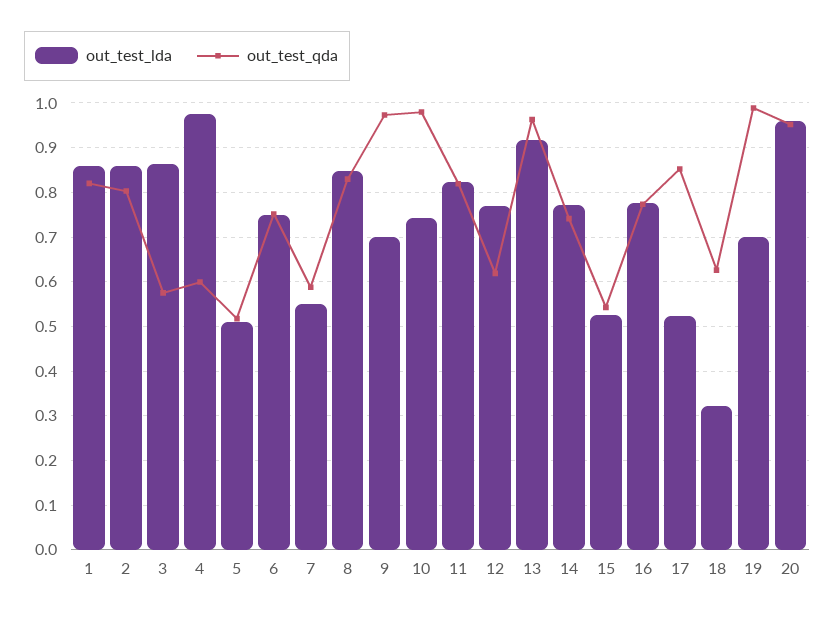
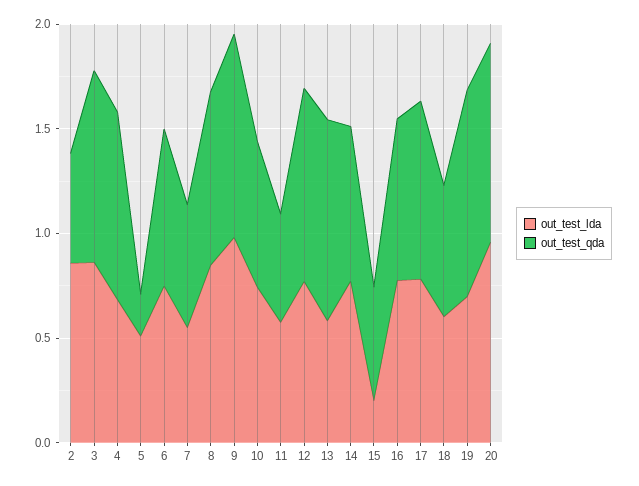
  {
    "out_test_lda": {
-     "1": 0.86,
      "2": 0.86,
      "3": 0.86,
-     "4": 0.98,
+     "4": 0.7,
      "5": 0.5,
      "6": 0.74,
      "7": 0.56,
      "8": 0.84,
-     "9": 0.7,
+     "9": 1,
      "10": 0.74,
-     "11": 0.82,
+     "11": 0.6,
      "12": 0.78,
-     "13": 0.92,
+     "13": 0.6,
      "14": 0.78,
-     "15": 0.52,
+     "15": 0.2,
      "16": 0.78,
-     "17": 0.52,
+     "17": 0.8,
-     "18": 0.32,
+     "18": 0.6,
      "19": 0.7,
      "20": 0.96
    },
    "out_test_qda": {
-     "1": 0.82,
-     "2": 0.8,
+     "2": 0.5,
-     "3": 0.58,
+     "3": 0.9,
-     "4": 0.6,
+     "4": 0.9,
-     "5": 0.52,
+     "5": 0.2,
      "6": 0.76,
      "7": 0.58,
      "8": 0.82,
      "9": 0.98,
-     "10": 0.98,
+     "10": 0.7,
-     "11": 0.82,
+     "11": 0.5,
-     "12": 0.62,
+     "12": 0.9,
      "13": 0.96,
      "14": 0.74,
      "15": 0.54,
      "16": 0.78,
      "17": 0.86,
      "18": 0.62,
      "19": 0.98,
      "20": 0.96
    }
  }

